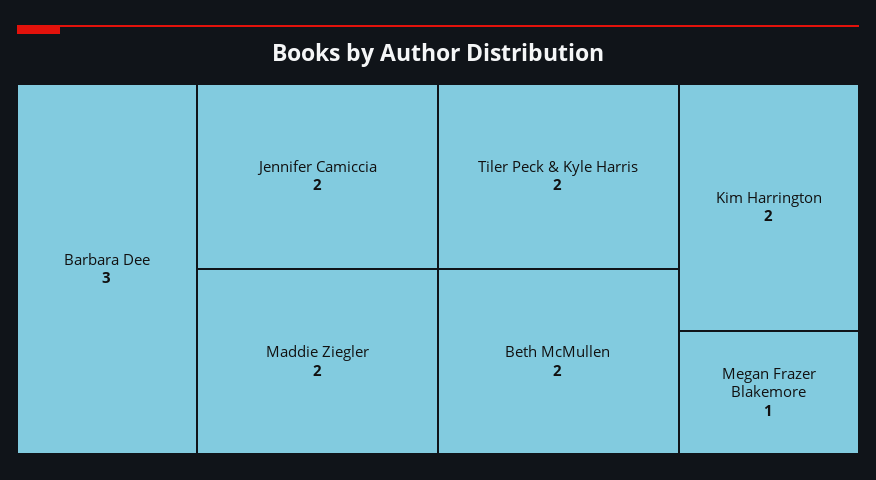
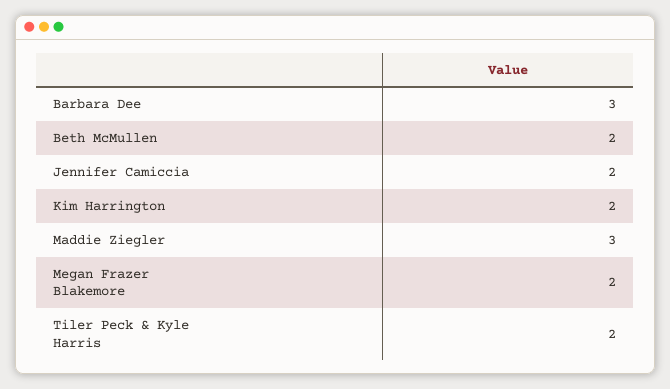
  {
    "Barbara Dee": 3,
    "Jennifer Camiccia": 2,
-   "Maddie Ziegler": 2,
+   "Maddie Ziegler": 3,
    "Tiler Peck & Kyle Harris": 2,
    "Beth McMullen": 2,
    "Kim Harrington": 2,
-   "Megan Frazer Blakemore": 1
+   "Megan Frazer Blakemore": 2
  }

